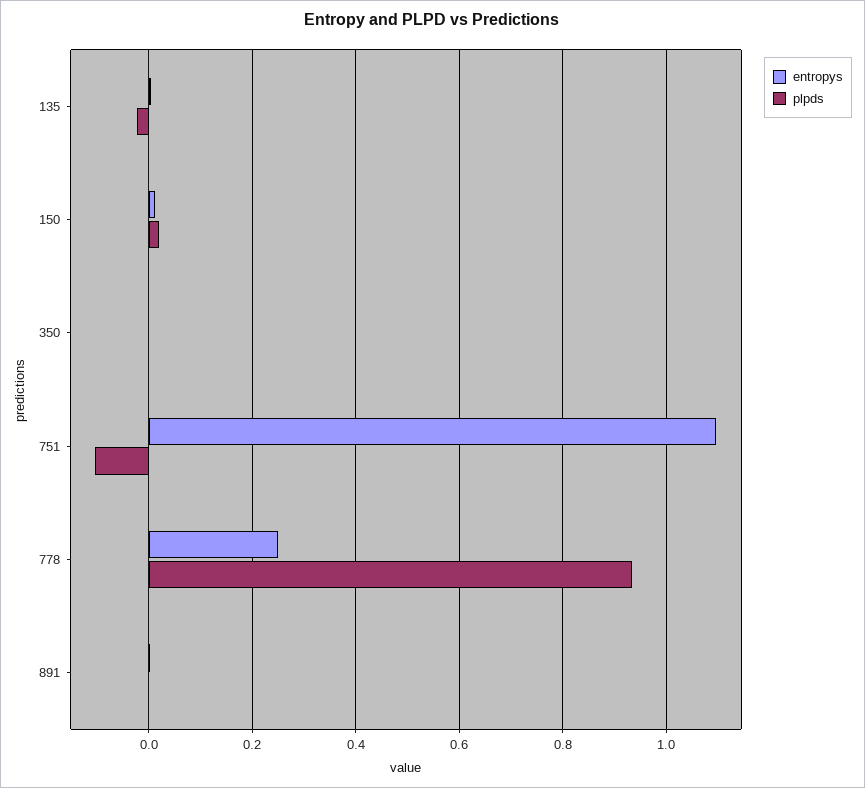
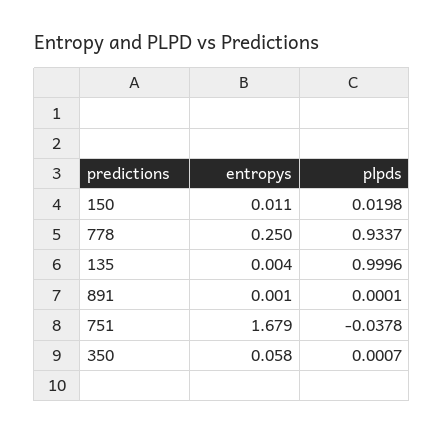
  {
    "entropys": {
      "135": 0.004,
      "150": 0.011,
-     "350": 0,
+     "350": 0.058,
-     "751": 1.1,
+     "751": 1.679,
      "778": 0.25,
      "891": 0.001
    },
    "plpds": {
-     "135": -0.02,
+     "135": 0.9996,
      "150": 0.0198,
      "350": 0.0007,
-     "751": -0.1,
+     "751": -0.0378,
      "778": 0.9337,
      "891": 0.0001
    }
  }

